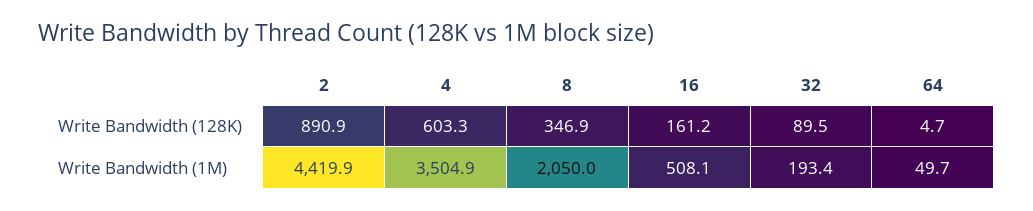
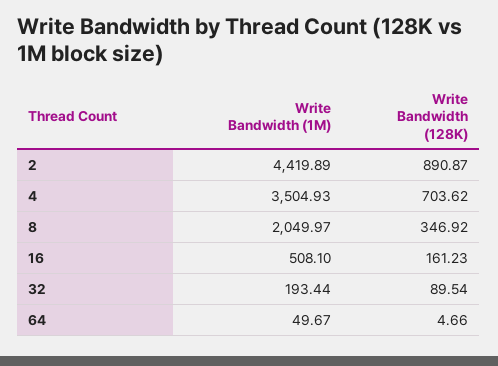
  {
    "2": {
      "Write Bandwidth (128K)": 890.87,
      "Write Bandwidth (1M)": 4419.89
    },
    "4": {
-     "Write Bandwidth (128K)": 603.3,
+     "Write Bandwidth (128K)": 703.62,
      "Write Bandwidth (1M)": 3504.93
    },
    "8": {
      "Write Bandwidth (128K)": 346.92,
      "Write Bandwidth (1M)": 2049.97
    },
    "16": {
      "Write Bandwidth (128K)": 161.23,
      "Write Bandwidth (1M)": 508.1
    },
    "32": {
      "Write Bandwidth (128K)": 89.54,
      "Write Bandwidth (1M)": 193.44
    },
    "64": {
      "Write Bandwidth (128K)": 4.66,
      "Write Bandwidth (1M)": 49.67
    }
  }

